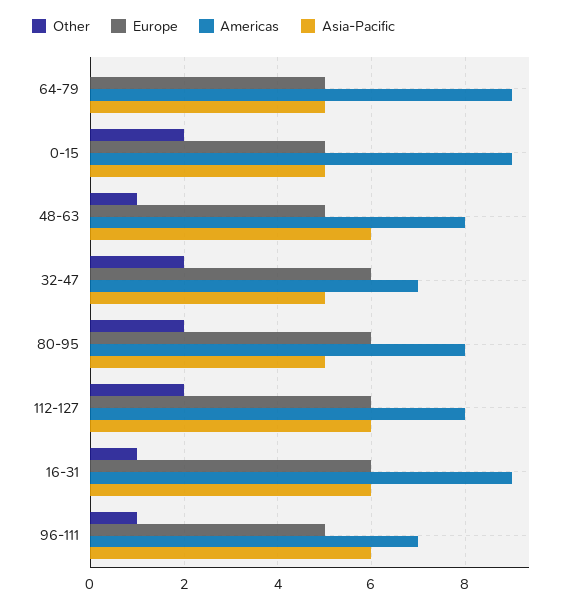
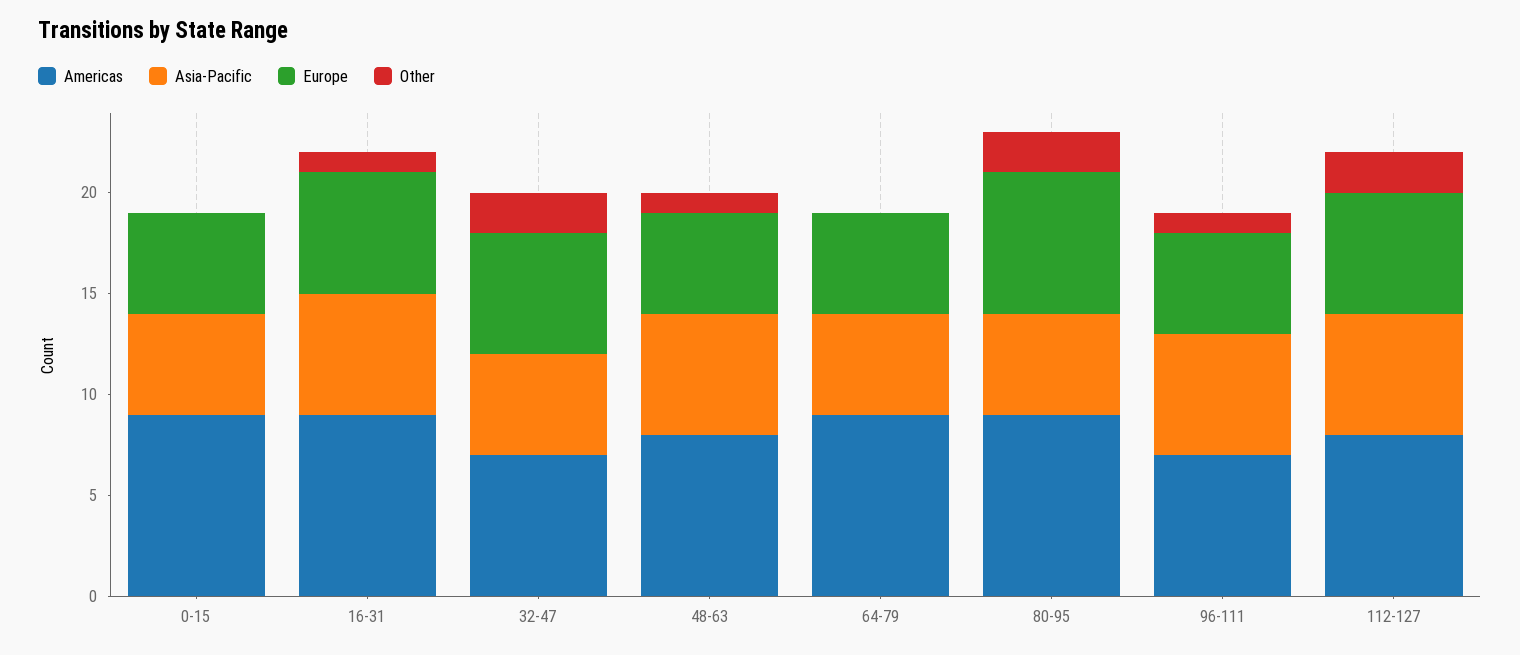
  {
    "Other": {
      "64-79": 0,
-     "0-15": 2,
+     "0-15": 0,
      "48-63": 1,
      "32-47": 2,
      "80-95": 2,
      "112-127": 2,
      "16-31": 1,
      "96-111": 1
    },
    "Europe": {
      "64-79": 5,
      "0-15": 5,
      "48-63": 5,
      "32-47": 6,
-     "80-95": 6,
+     "80-95": 7,
      "112-127": 6,
      "16-31": 6,
      "96-111": 5
    },
    "Americas": {
      "64-79": 9,
      "0-15": 9,
      "48-63": 8,
      "32-47": 7,
-     "80-95": 8,
+     "80-95": 9,
      "112-127": 8,
      "16-31": 9,
      "96-111": 7
    },
    "Asia-Pacific": {
      "64-79": 5,
      "0-15": 5,
      "48-63": 6,
      "32-47": 5,
      "80-95": 5,
      "112-127": 6,
      "16-31": 6,
      "96-111": 6
    }
  }

